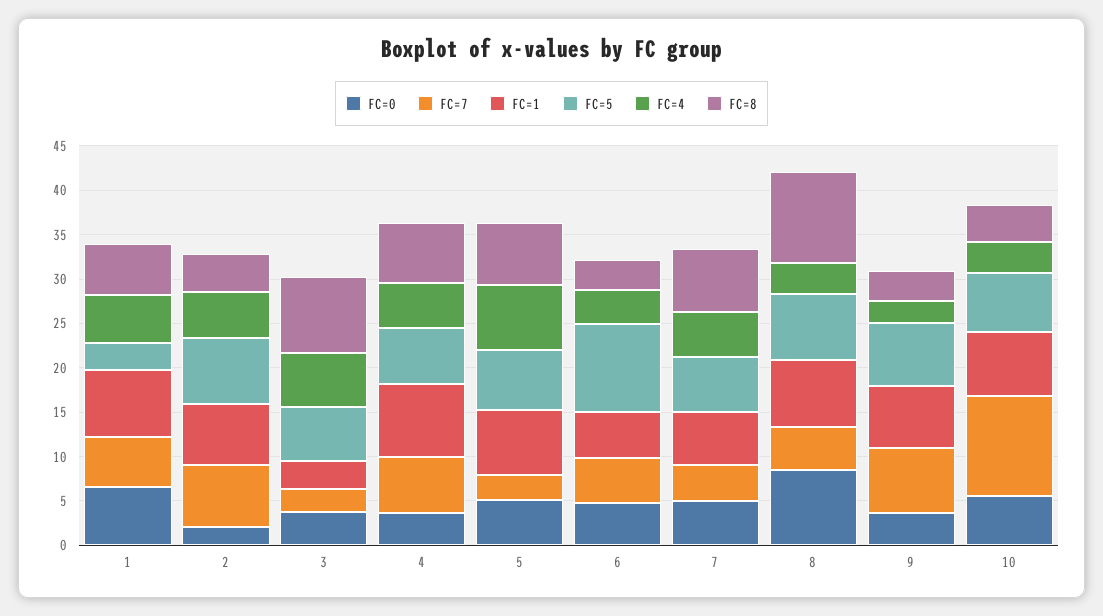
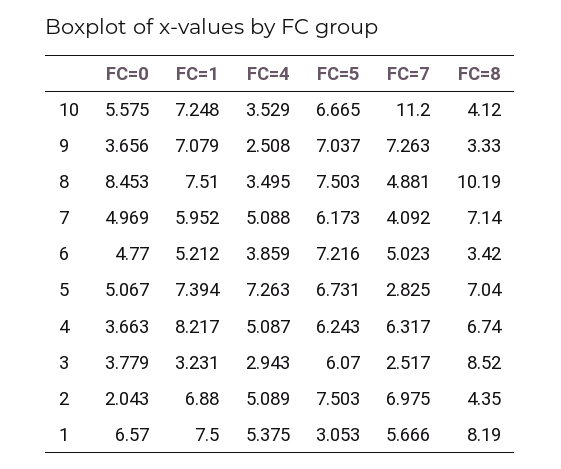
  {
    "FC=0": {
      "1": 6.57,
      "2": 2.043,
      "3": 3.779,
      "4": 3.663,
      "5": 5.067,
      "6": 4.77,
      "7": 4.969,
      "8": 8.453,
      "9": 3.656,
      "10": 5.575
    },
    "FC=7": {
      "1": 5.666,
      "2": 6.975,
      "3": 2.517,
      "4": 6.317,
      "5": 2.825,
      "6": 5.023,
      "7": 4.092,
      "8": 4.881,
      "9": 7.263,
      "10": 11.2
    },
    "FC=1": {
      "1": 7.5,
      "2": 6.88,
      "3": 3.231,
      "4": 8.217,
      "5": 7.394,
      "6": 5.212,
      "7": 5.952,
      "8": 7.51,
      "9": 7.079,
      "10": 7.248
    },
    "FC=5": {
      "1": 3.053,
      "2": 7.503,
      "3": 6.07,
      "4": 6.243,
      "5": 6.731,
-     "6": 10,
+     "6": 7.216,
      "7": 6.173,
      "8": 7.503,
      "9": 7.037,
      "10": 6.665
    },
    "FC=4": {
      "1": 5.375,
      "2": 5.089,
-     "3": 6,
+     "3": 2.943,
      "4": 5.087,
      "5": 7.263,
      "6": 3.859,
      "7": 5.088,
      "8": 3.495,
      "9": 2.508,
      "10": 3.529
    },
    "FC=8": {
-     "1": 6,
+     "1": 8.19,
      "2": 4.35,
      "3": 8.52,
      "4": 6.74,
      "5": 7.04,
      "6": 3.42,
      "7": 7.14,
      "8": 10.19,
      "9": 3.33,
      "10": 4.12
    }
  }

